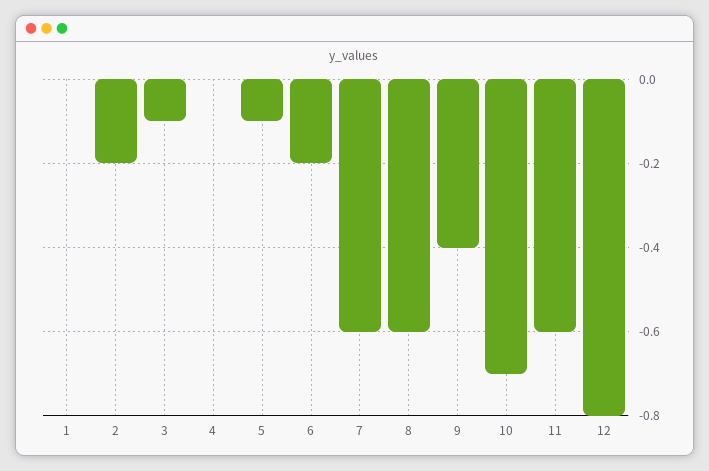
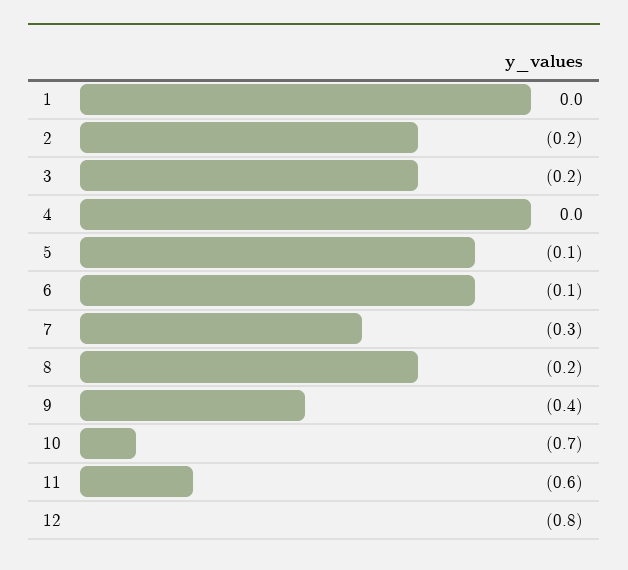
  {
    "1": 0,
    "2": -0.2,
-   "3": -0.1,
+   "3": -0.2,
    "4": 0,
    "5": -0.1,
-   "6": -0.2,
+   "6": -0.1,
-   "7": -0.6,
+   "7": -0.3,
-   "8": -0.6,
+   "8": -0.2,
    "9": -0.4,
    "10": -0.7,
    "11": -0.6,
    "12": -0.8
  }

